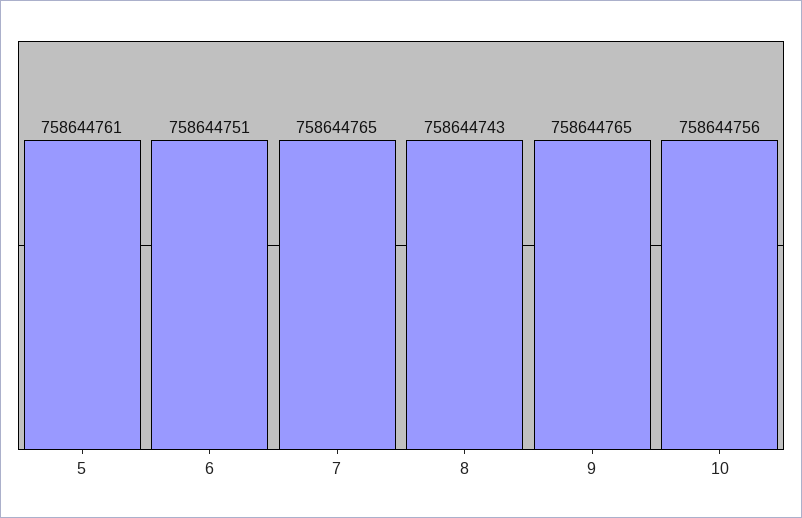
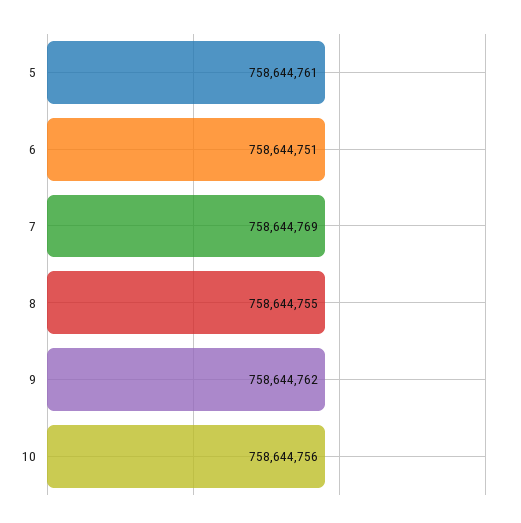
  {
    "5": 758644761,
    "6": 758644751,
-   "7": 758644765,
+   "7": 758644769,
-   "8": 758644743,
+   "8": 758644755,
-   "9": 758644765,
+   "9": 758644762,
    "10": 758644756
  }

